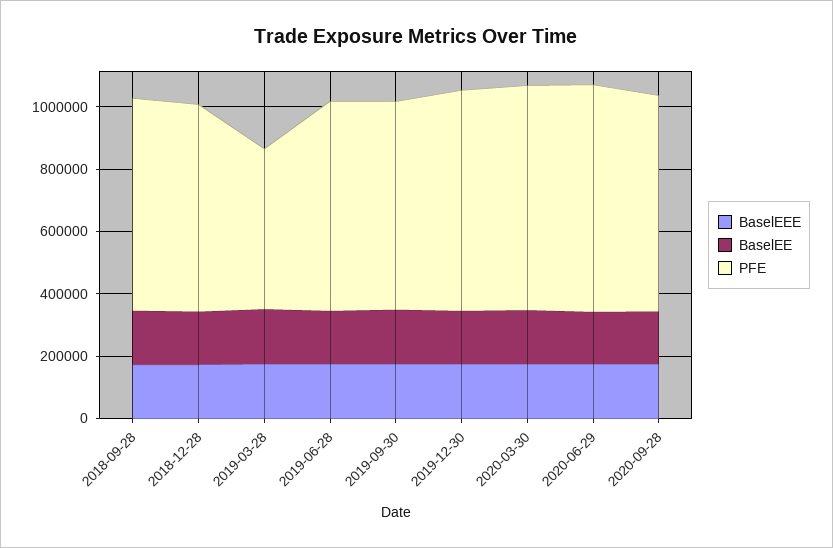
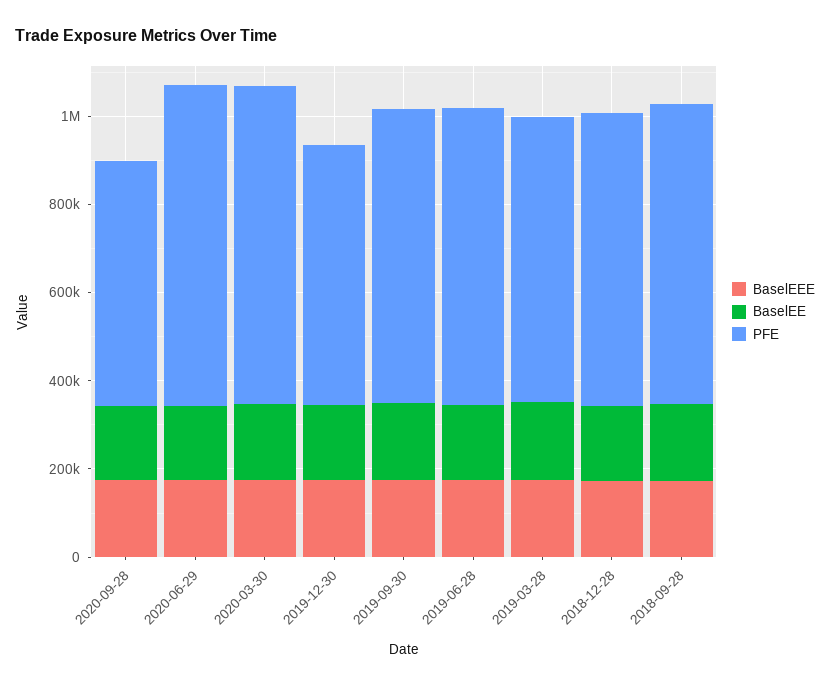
  {
    "BaselEEE": {
      "2018-09-28": 150000,
      "2018-12-28": 150000,
      "2019-03-28": 200000,
      "2019-06-28": 200000,
      "2019-09-30": 200000,
      "2019-12-30": 200000,
      "2020-03-30": 200000,
      "2020-06-29": 200000,
      "2020-09-28": 200000
    },
    "BaselEE": {
      "2018-09-28": 150000,
      "2018-12-28": 150000,
      "2019-03-28": 200000,
      "2019-06-28": 150000,
      "2019-09-30": 150000,
      "2019-12-30": 150000,
      "2020-03-30": 150000,
      "2020-06-29": 150000,
      "2020-09-28": 150000
    },
    "PFE": {
      "2018-09-28": 700000,
      "2018-12-28": 650000,
-     "2019-03-28": 500000,
+     "2019-03-28": 650000,
      "2019-06-28": 650000,
      "2019-09-30": 650000,
-     "2019-12-30": 700000,
+     "2019-12-30": 600000,
      "2020-03-30": 700000,
      "2020-06-29": 750000,
-     "2020-09-28": 700000
+     "2020-09-28": 550000
    }
  }

